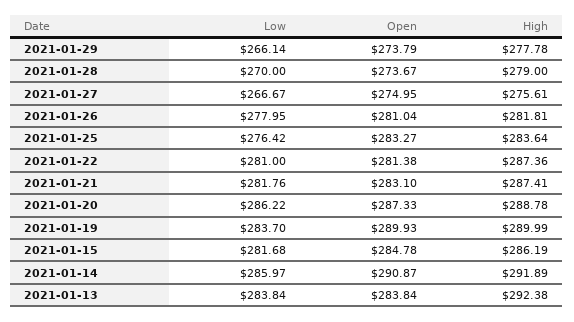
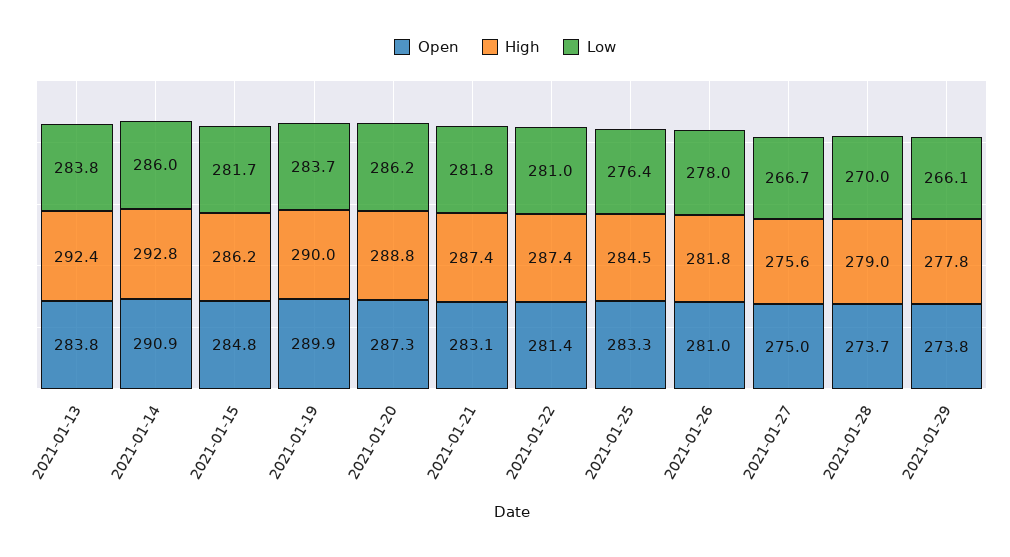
  {
    "Low": {
      "2021-01-29": 266.14,
      "2021-01-28": 270,
      "2021-01-27": 266.67,
      "2021-01-26": 277.95,
      "2021-01-25": 276.42,
      "2021-01-22": 281,
      "2021-01-21": 281.76,
      "2021-01-20": 286.22,
      "2021-01-19": 283.7,
      "2021-01-15": 281.68,
      "2021-01-14": 285.97,
      "2021-01-13": 283.84
    },
    "Open": {
      "2021-01-29": 273.79,
      "2021-01-28": 273.67,
      "2021-01-27": 274.95,
      "2021-01-26": 281.04,
      "2021-01-25": 283.27,
      "2021-01-22": 281.38,
      "2021-01-21": 283.1,
      "2021-01-20": 287.33,
      "2021-01-19": 289.93,
      "2021-01-15": 284.78,
      "2021-01-14": 290.87,
      "2021-01-13": 283.84
    },
    "High": {
      "2021-01-29": 277.78,
      "2021-01-28": 279,
      "2021-01-27": 275.61,
      "2021-01-26": 281.81,
-     "2021-01-25": 283.64,
+     "2021-01-25": 284.5,
      "2021-01-22": 287.36,
      "2021-01-21": 287.41,
      "2021-01-20": 288.78,
      "2021-01-19": 289.99,
      "2021-01-15": 286.19,
-     "2021-01-14": 291.89,
+     "2021-01-14": 292.8,
      "2021-01-13": 292.38
    }
  }

